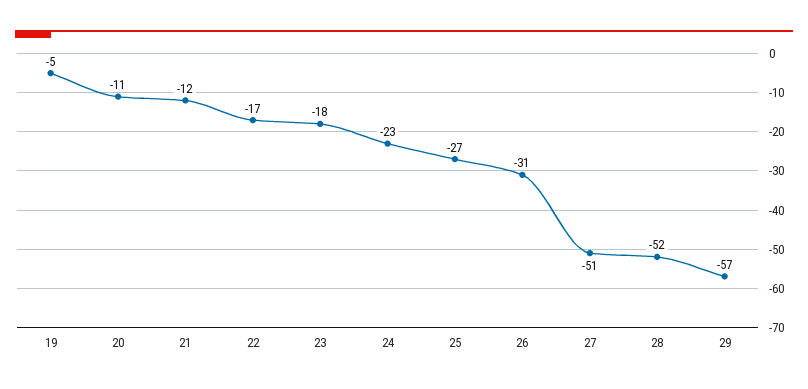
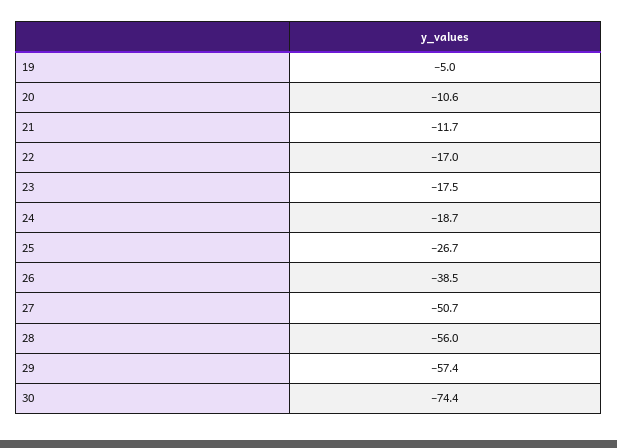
  {
    "19": -5,
    "20": -10.6,
    "21": -11.7,
    "22": -17,
    "23": -17.5,
-   "24": -23,
+   "24": -18.7,
    "25": -26.7,
-   "26": -31,
+   "26": -38.5,
    "27": -50.7,
-   "28": -52,
+   "28": -56,
-   "29": -57.4
+   "29": -57.4,
+   "30": -74.4
  }

